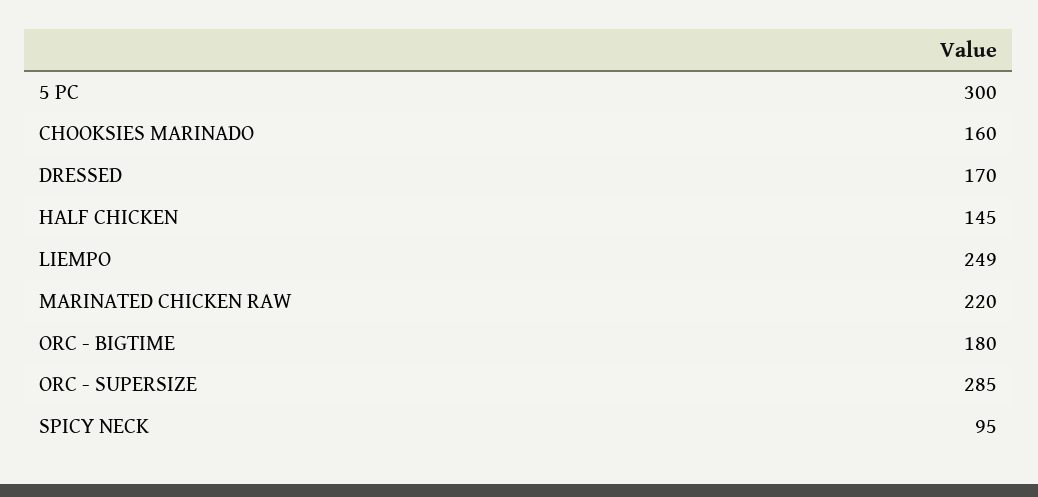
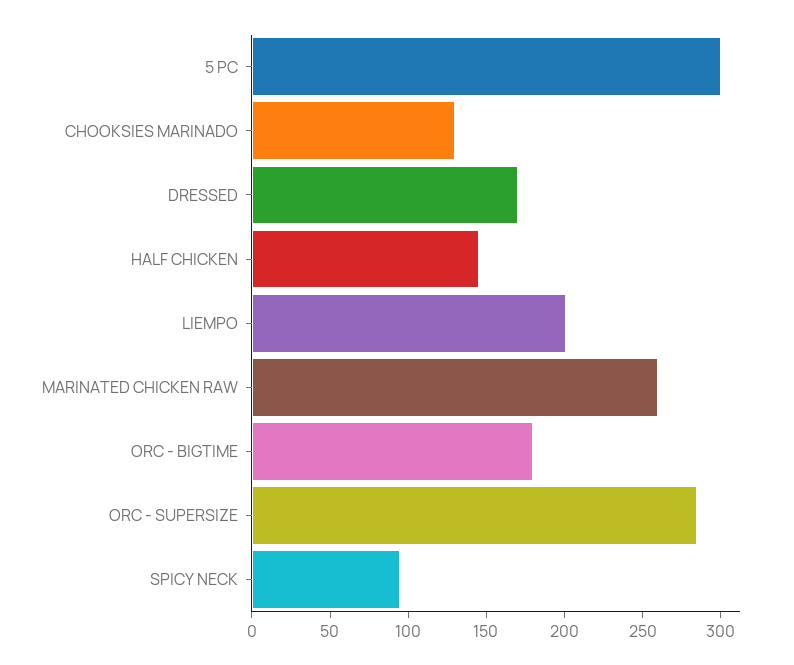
  {
    "5 PC": 300,
-   "CHOOKSIES MARINADO": 160,
+   "CHOOKSIES MARINADO": 130,
    "DRESSED": 170,
    "HALF CHICKEN": 145,
-   "LIEMPO": 249,
+   "LIEMPO": 200,
-   "MARINATED CHICKEN RAW": 220,
+   "MARINATED CHICKEN RAW": 260,
    "ORC - BIGTIME": 180,
    "ORC - SUPERSIZE": 285,
    "SPICY NECK": 95
  }

